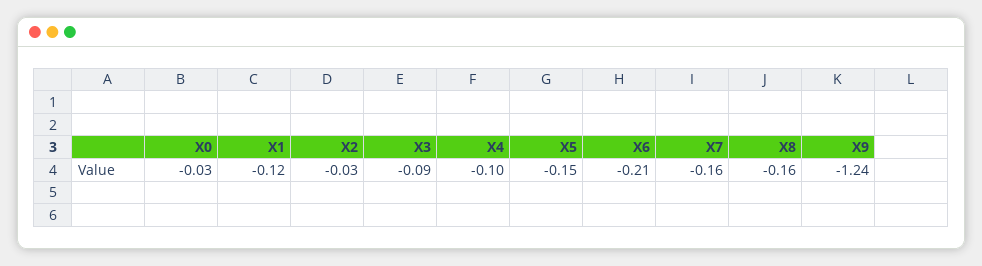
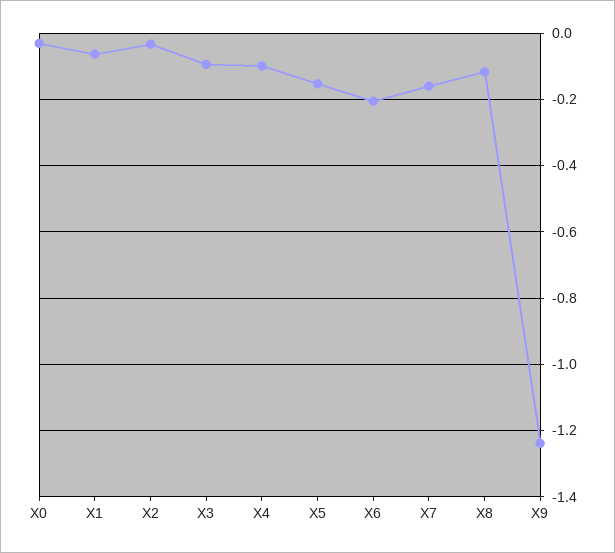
  {
    "X0": -0.03,
-   "X1": -0.12,
+   "X1": -0.06,
    "X2": -0.03,
    "X3": -0.09,
    "X4": -0.1,
    "X5": -0.15,
    "X6": -0.21,
    "X7": -0.16,
-   "X8": -0.16,
+   "X8": -0.12,
    "X9": -1.24
  }

